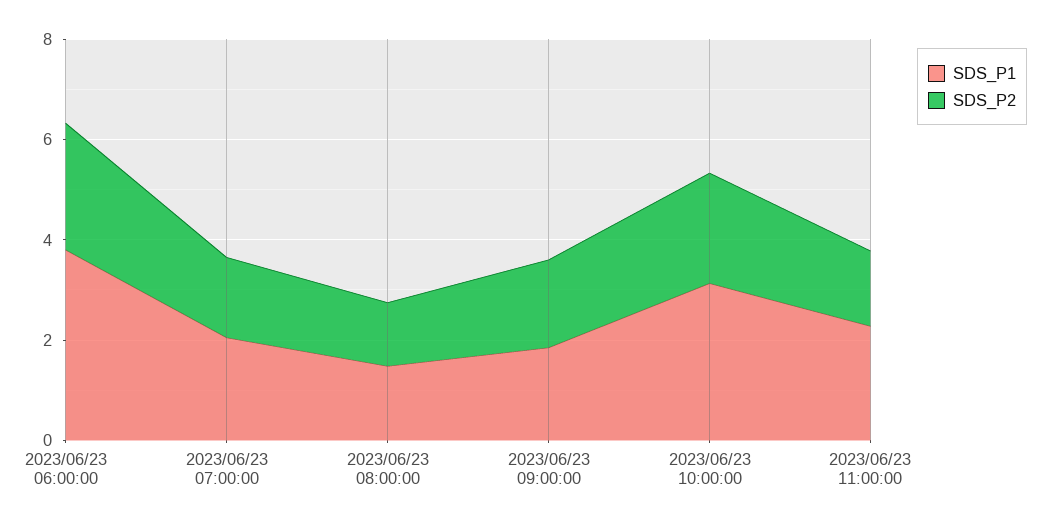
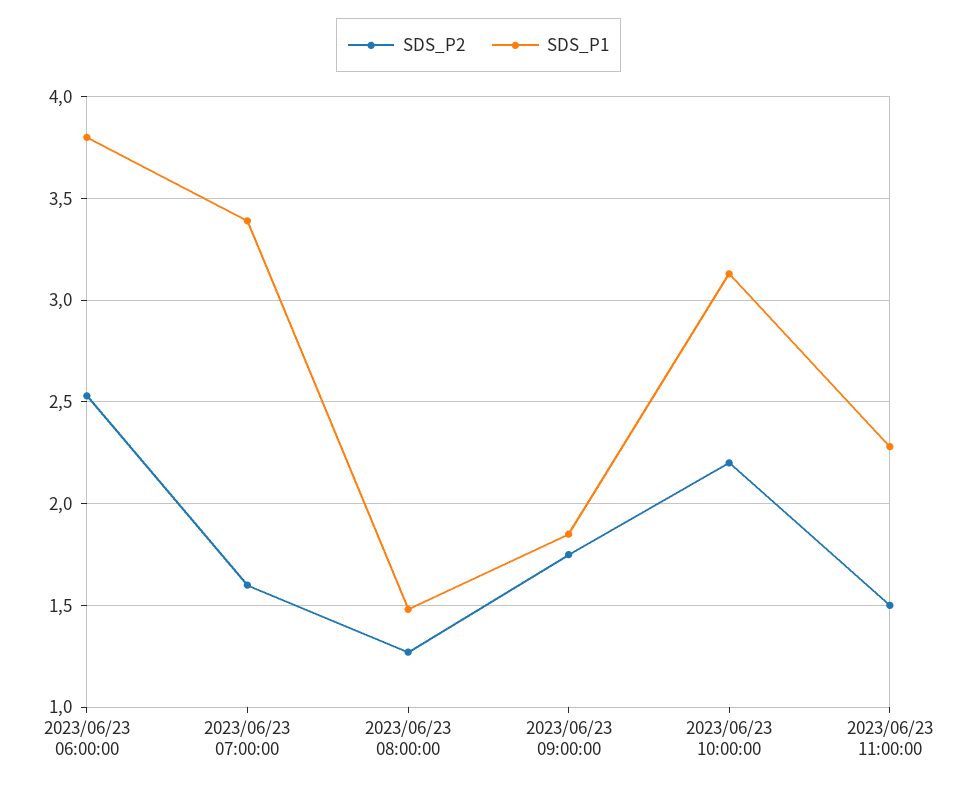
  {
    "SDS_P1": {
      "2023/06/23 06:00:00": 3.8,
-     "2023/06/23 07:00:00": 2,
+     "2023/06/23 07:00:00": 3.4,
      "2023/06/23 08:00:00": 1.5,
      "2023/06/23 09:00:00": 1.85,
      "2023/06/23 10:00:00": 3.15,
      "2023/06/23 11:00:00": 2.3
    },
    "SDS_P2": {
      "2023/06/23 06:00:00": 2.55,
      "2023/06/23 07:00:00": 1.6,
      "2023/06/23 08:00:00": 1.25,
      "2023/06/23 09:00:00": 1.75,
      "2023/06/23 10:00:00": 2.2,
      "2023/06/23 11:00:00": 1.5
    }
  }

